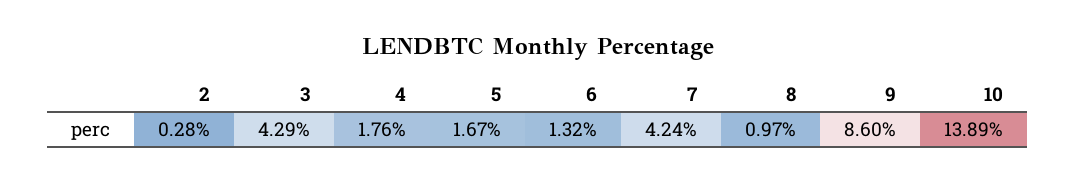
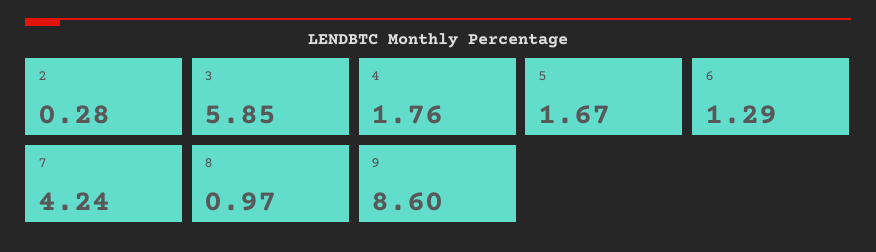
  {
    "2": 0.28,
-   "3": 4.29,
+   "3": 5.85,
    "4": 1.76,
    "5": 1.67,
-   "6": 1.32,
+   "6": 1.29,
    "7": 4.24,
    "8": 0.97,
-   "9": 8.6,
+   "9": 8.6
-   "10": 13.89
  }

